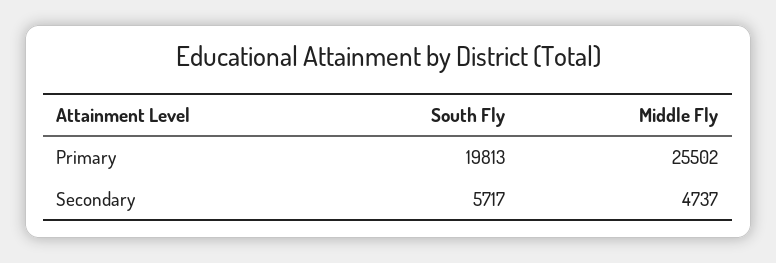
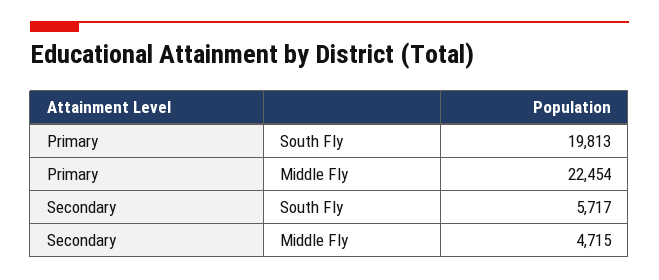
  {
    "South Fly": {
      "Primary": 19813,
      "Secondary": 5717
    },
    "Middle Fly": {
-     "Primary": 25502,
+     "Primary": 22454,
-     "Secondary": 4737
+     "Secondary": 4715
    }
  }

